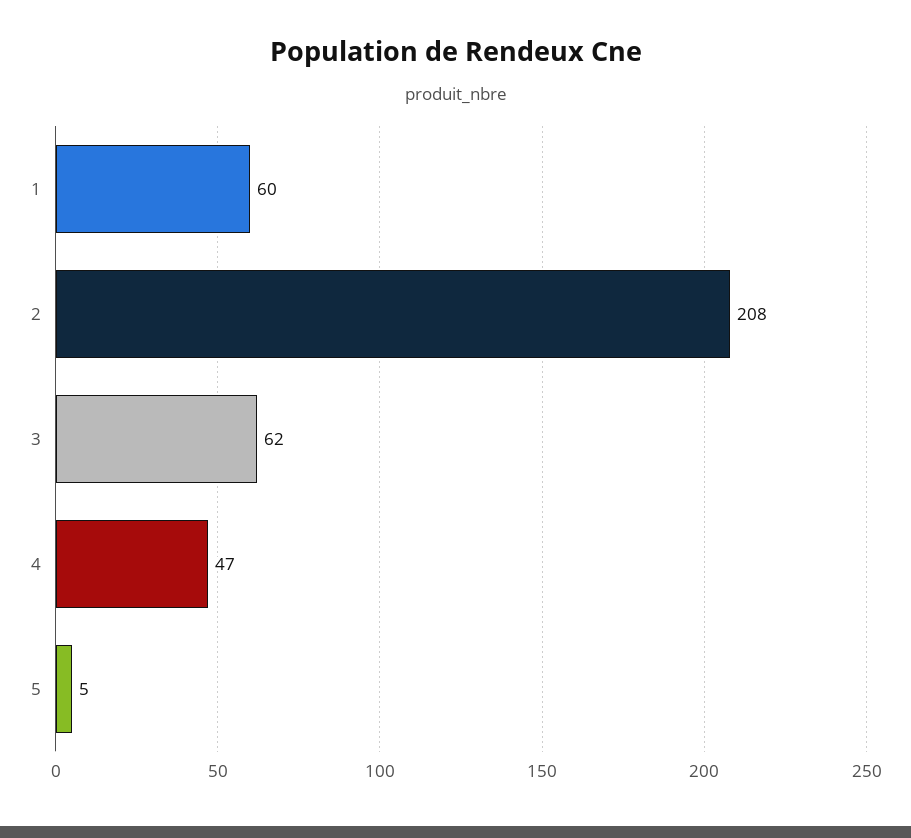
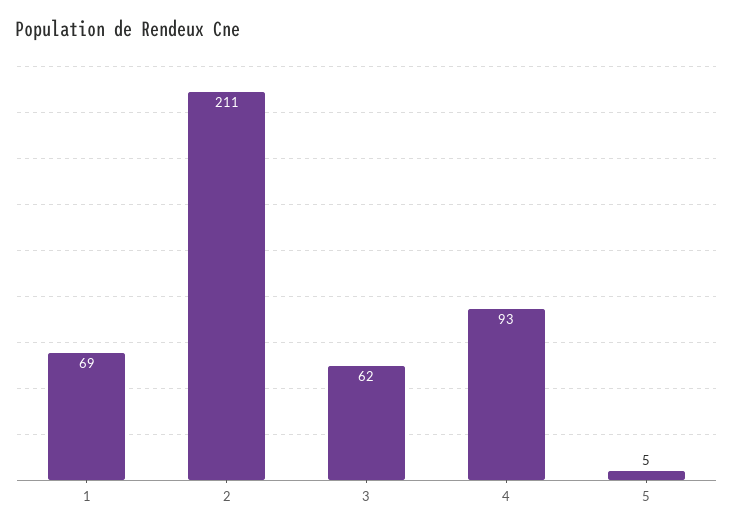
  {
-   "1": 60,
+   "1": 69,
-   "2": 208,
+   "2": 211,
    "3": 62,
-   "4": 47,
+   "4": 93,
    "5": 5
  }

